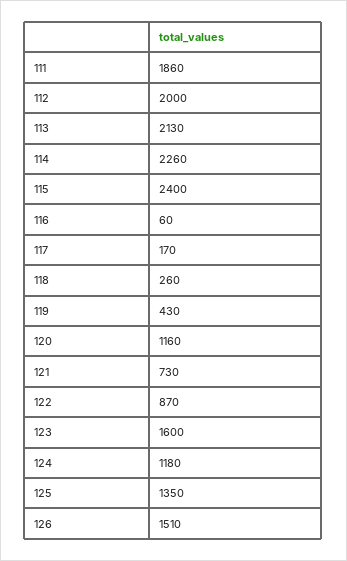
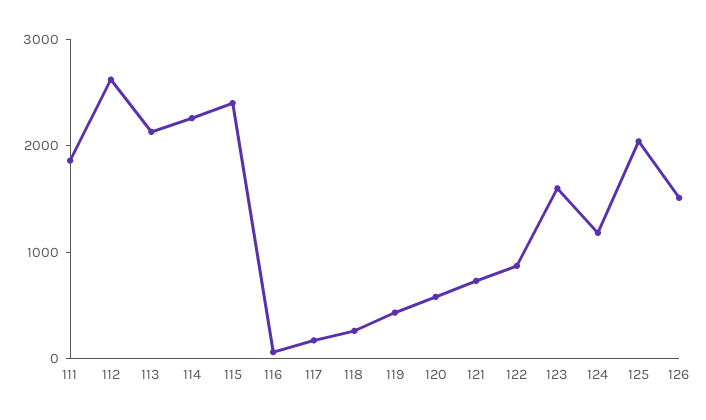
  {
    "111": 1860,
-   "112": 2000,
+   "112": 2600,
    "113": 2130,
    "114": 2260,
    "115": 2400,
    "116": 60,
    "117": 170,
    "118": 260,
    "119": 430,
-   "120": 1160,
+   "120": 600,
    "121": 730,
    "122": 870,
    "123": 1600,
    "124": 1180,
-   "125": 1350,
+   "125": 2000,
    "126": 1510
  }

